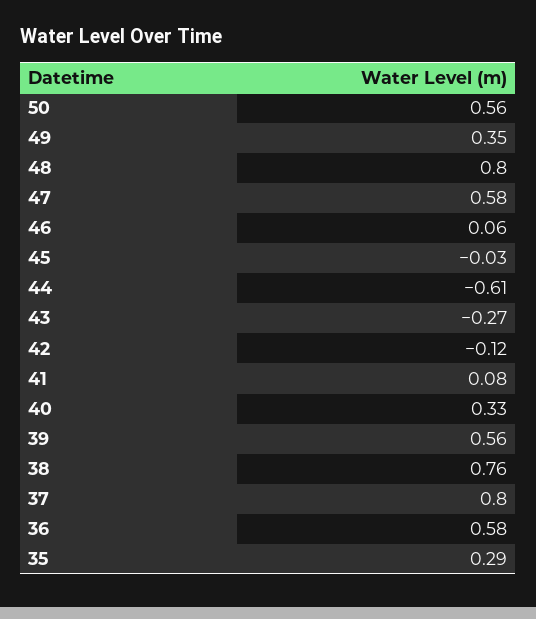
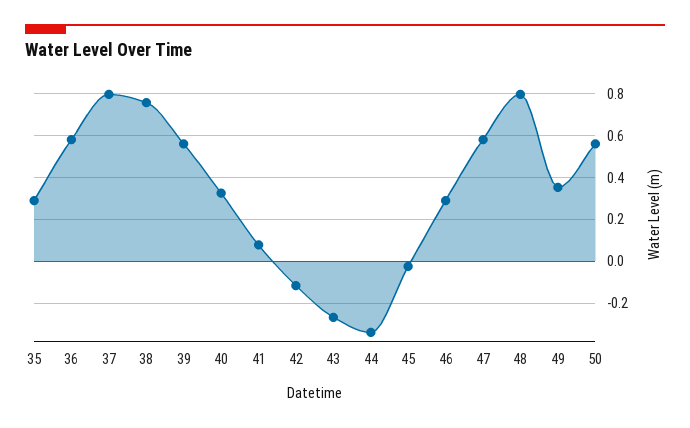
  {
    "50": 0.56,
    "49": 0.35,
    "48": 0.8,
    "47": 0.58,
-   "46": 0.06,
+   "46": 0.3,
    "45": -0.03,
-   "44": -0.61,
+   "44": -0.35,
    "43": -0.27,
    "42": -0.12,
    "41": 0.08,
    "40": 0.33,
    "39": 0.56,
    "38": 0.76,
    "37": 0.8,
    "36": 0.58,
    "35": 0.29
  }

